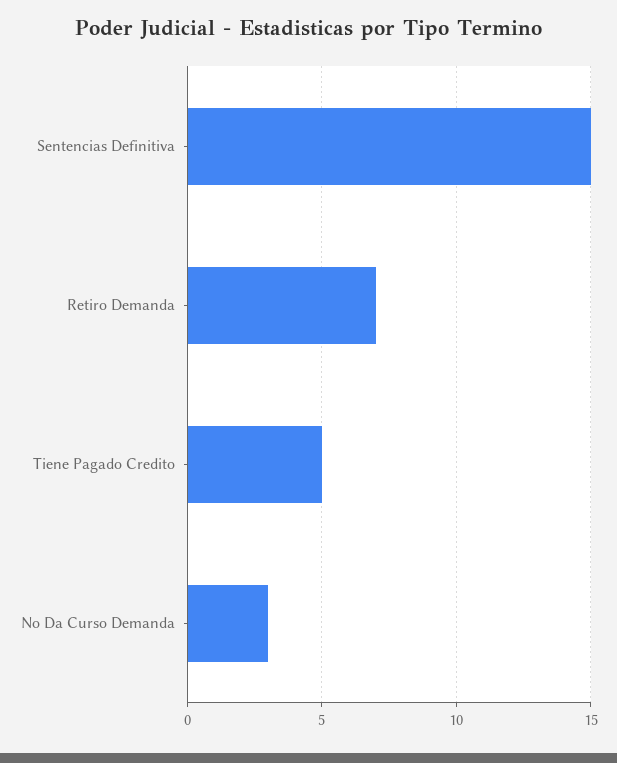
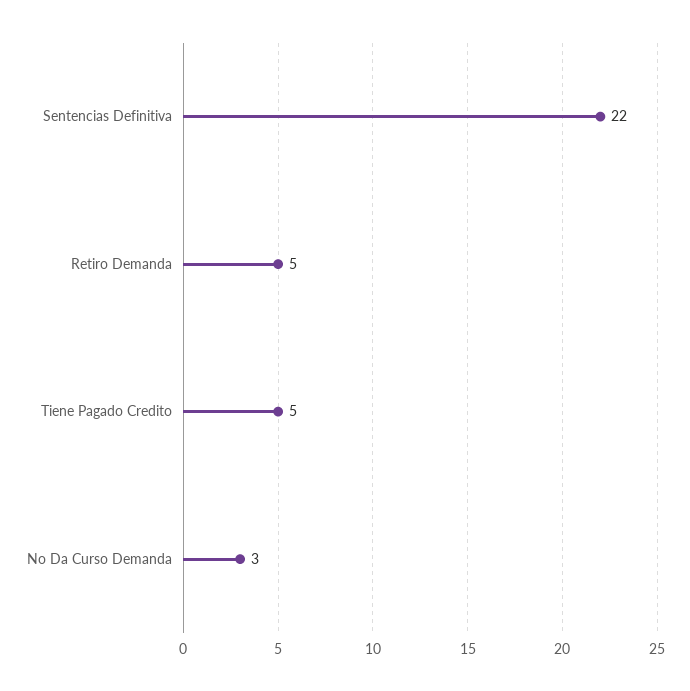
  {
-   "Sentencias Definitiva": 15,
+   "Sentencias Definitiva": 22,
-   "Retiro Demanda": 7,
+   "Retiro Demanda": 5,
    "Tiene Pagado Credito": 5,
    "No Da Curso Demanda": 3
  }

